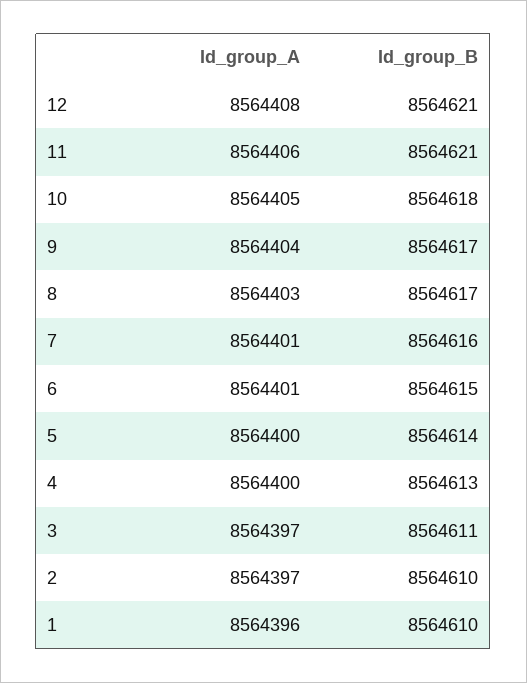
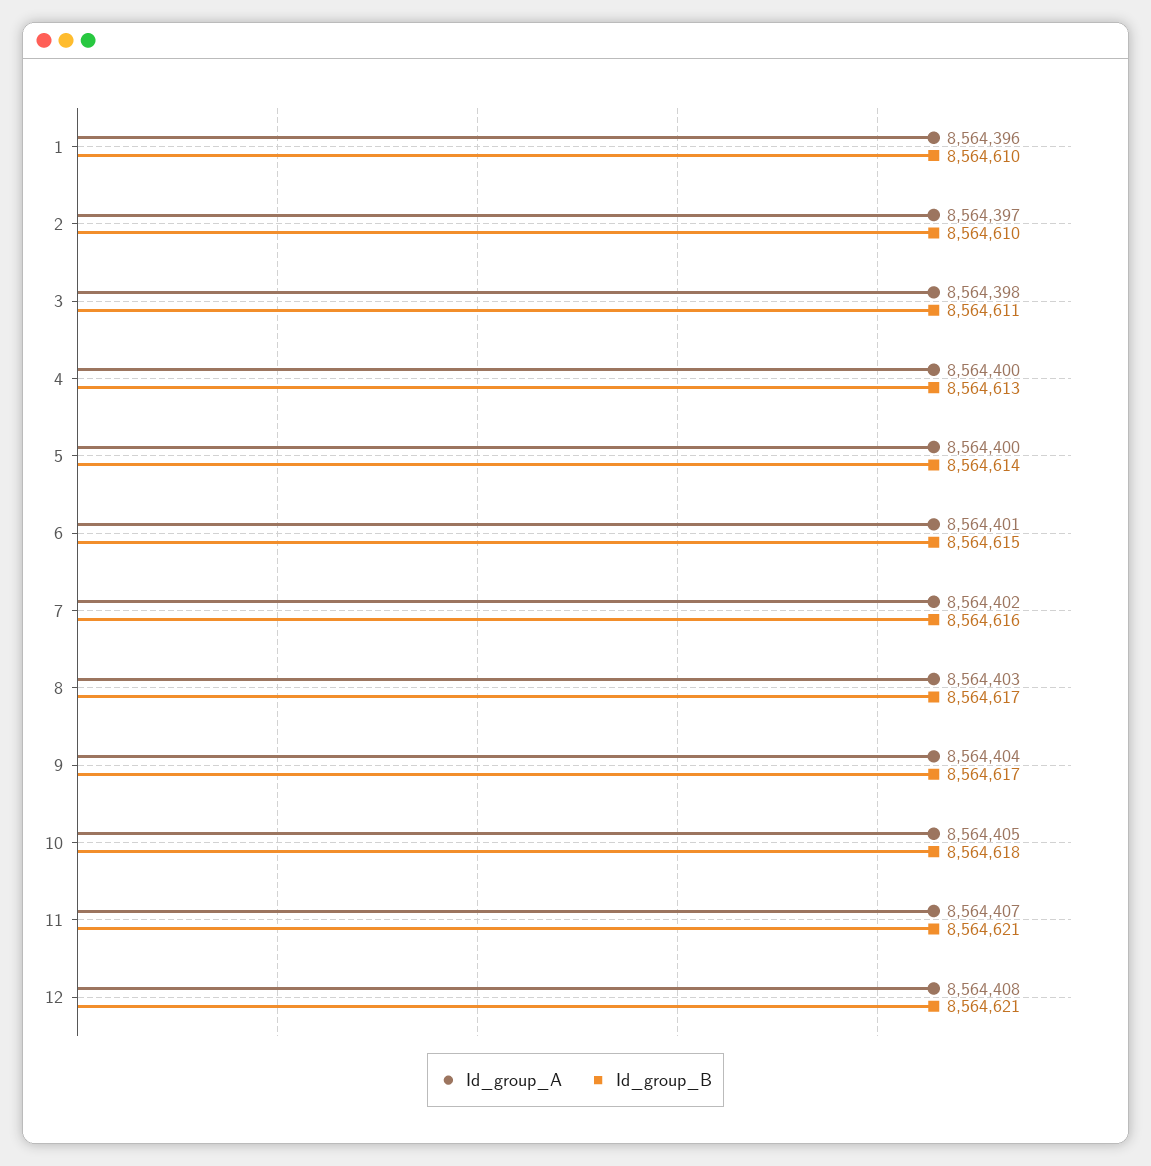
  {
    "Id_group_A": {
      "12": 8564408,
-     "11": 8564406,
+     "11": 8564407,
      "10": 8564405,
      "9": 8564404,
      "8": 8564403,
-     "7": 8564401,
+     "7": 8564402,
      "6": 8564401,
      "5": 8564400,
      "4": 8564400,
-     "3": 8564397,
+     "3": 8564398,
      "2": 8564397,
      "1": 8564396
    },
    "Id_group_B": {
      "12": 8564621,
      "11": 8564621,
      "10": 8564618,
      "9": 8564617,
      "8": 8564617,
      "7": 8564616,
      "6": 8564615,
      "5": 8564614,
      "4": 8564613,
      "3": 8564611,
      "2": 8564610,
      "1": 8564610
    }
  }

